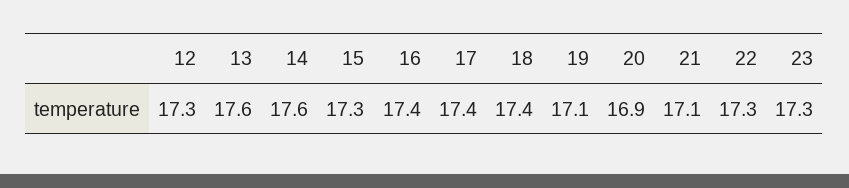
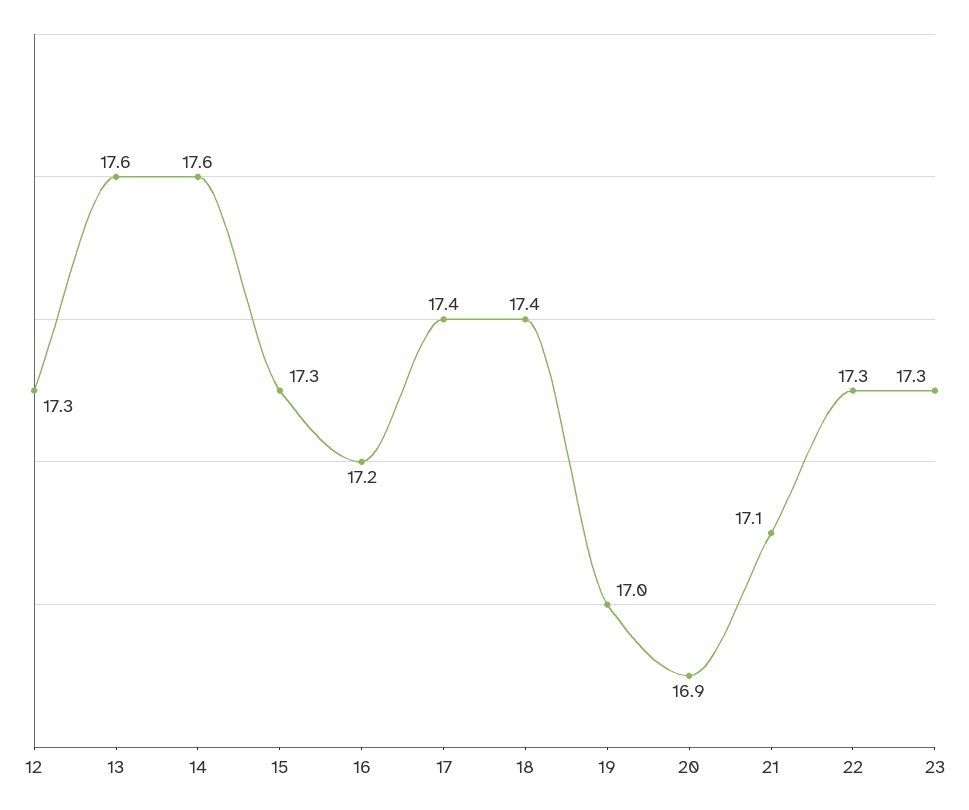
  {
    "12": 17.3,
    "13": 17.6,
    "14": 17.6,
    "15": 17.3,
-   "16": 17.4,
+   "16": 17.2,
    "17": 17.4,
    "18": 17.4,
-   "19": 17.1,
+   "19": 17,
    "20": 16.9,
    "21": 17.1,
    "22": 17.3,
    "23": 17.3
  }

